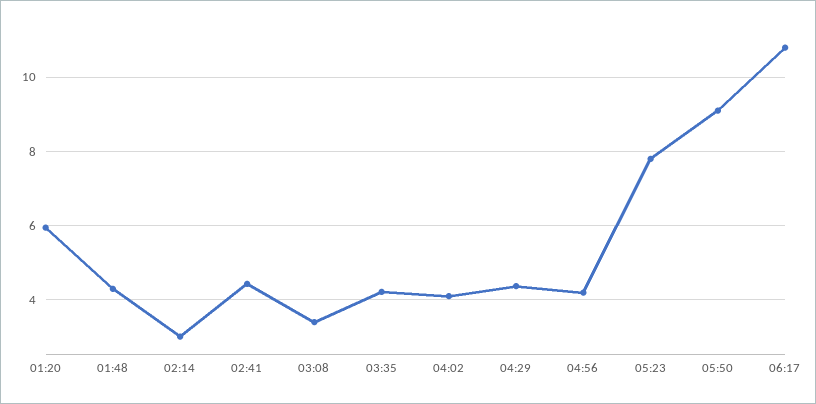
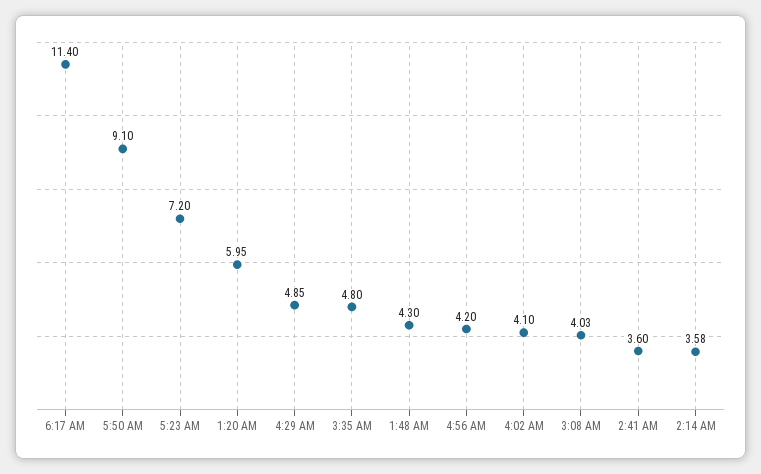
  {
    "01:20": 5.95,
    "01:48": 4.3,
-   "02:14": 3,
+   "02:14": 3.58,
-   "02:41": 4.4,
+   "02:41": 3.6,
-   "03:08": 3.4,
+   "03:08": 4.03,
-   "03:35": 4.2,
+   "03:35": 4.8,
    "04:02": 4.1,
-   "04:29": 4.4,
+   "04:29": 4.85,
    "04:56": 4.2,
-   "05:23": 7.8,
+   "05:23": 7.2,
    "05:50": 9.1,
-   "06:17": 10.8
+   "06:17": 11.4
  }

